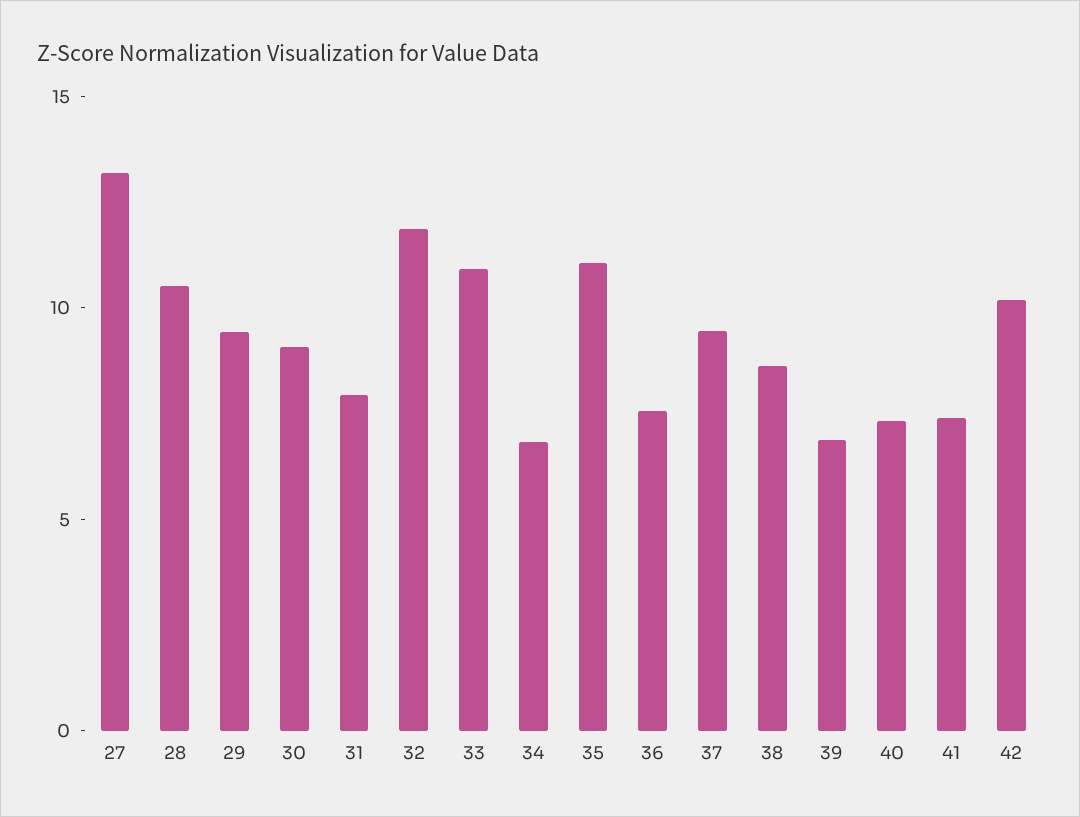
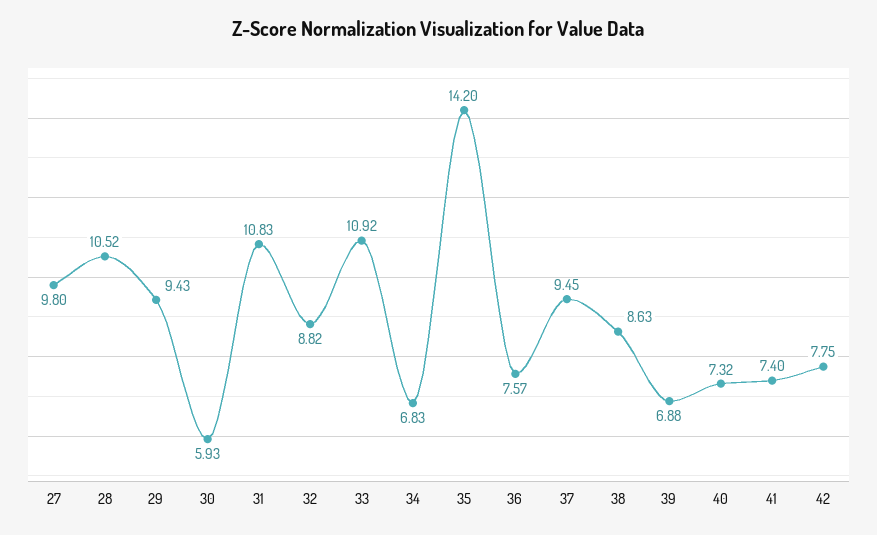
  {
-   "27": 13,
+   "27": 9.8,
    "28": 10.52,
    "29": 9.43,
-   "30": 9,
+   "30": 5.93,
-   "31": 8,
+   "31": 10.83,
-   "32": 12,
+   "32": 8.82,
    "33": 10.92,
    "34": 6.83,
-   "35": 11,
+   "35": 14.2,
    "36": 7.57,
    "37": 9.45,
    "38": 8.63,
    "39": 6.88,
    "40": 7.32,
    "41": 7.4,
-   "42": 10
+   "42": 7.75
  }

